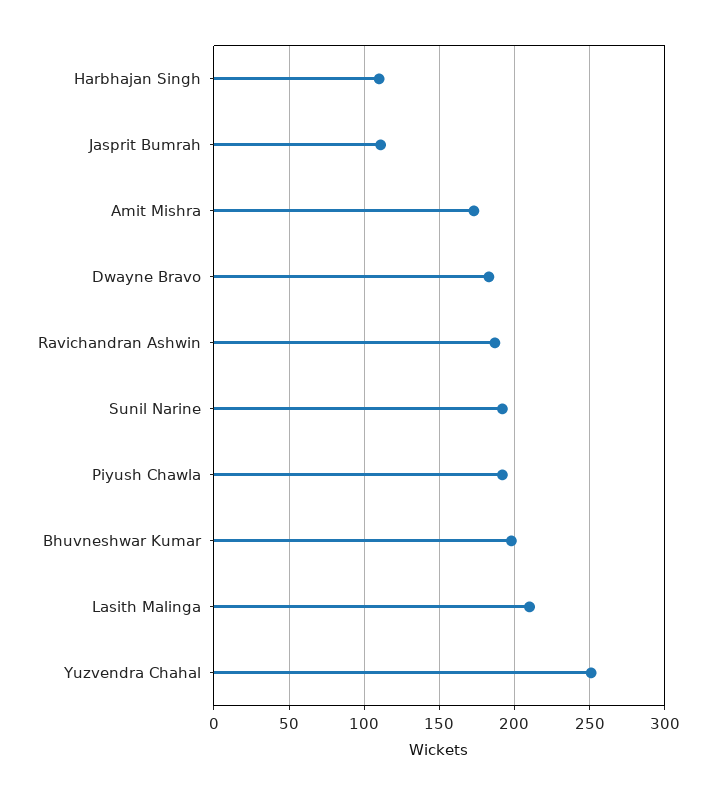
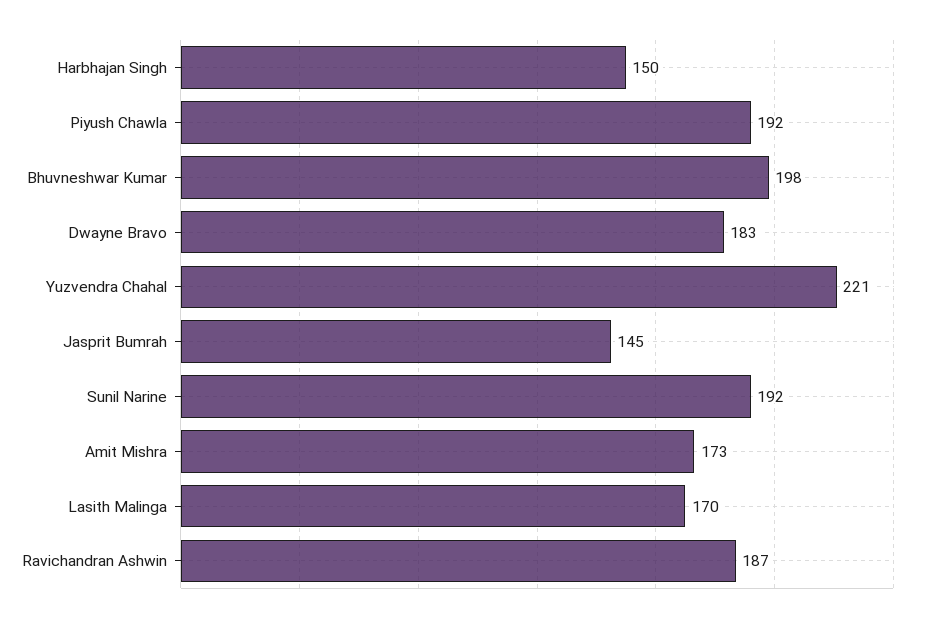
  {
-   "Harbhajan Singh": 110,
+   "Harbhajan Singh": 150,
-   "Jasprit Bumrah": 110,
+   "Jasprit Bumrah": 145,
    "Amit Mishra": 173,
    "Dwayne Bravo": 183,
    "Ravichandran Ashwin": 187,
    "Sunil Narine": 192,
    "Piyush Chawla": 192,
    "Bhuvneshwar Kumar": 198,
-   "Lasith Malinga": 210,
+   "Lasith Malinga": 170,
-   "Yuzvendra Chahal": 250
+   "Yuzvendra Chahal": 221
  }

